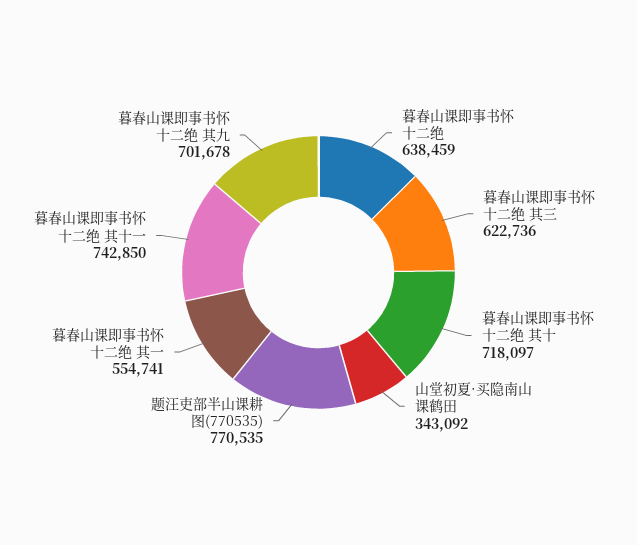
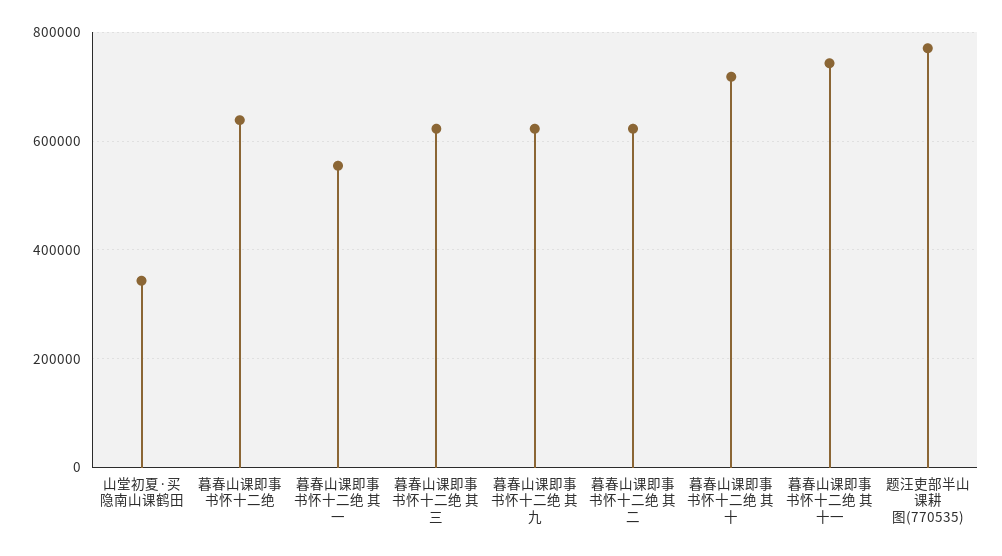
  {
    "暮春山课即事书怀十二绝": 638459,
    "暮春山课即事书怀十二绝 其三": 622736,
    "暮春山课即事书怀十二绝 其十": 718097,
    "山堂初夏·买隐南山课鹤田": 343092,
    "题汪吏部半山课耕图(770535)": 770535,
    "暮春山课即事书怀十二绝 其一": 554741,
    "暮春山课即事书怀十二绝 其十一": 742850,
-   "暮春山课即事书怀十二绝 其九": 701678
+   "暮春山课即事书怀十二绝 其九": 620000,
+   "暮春山课即事书怀十二绝 其二": 620000
  }

